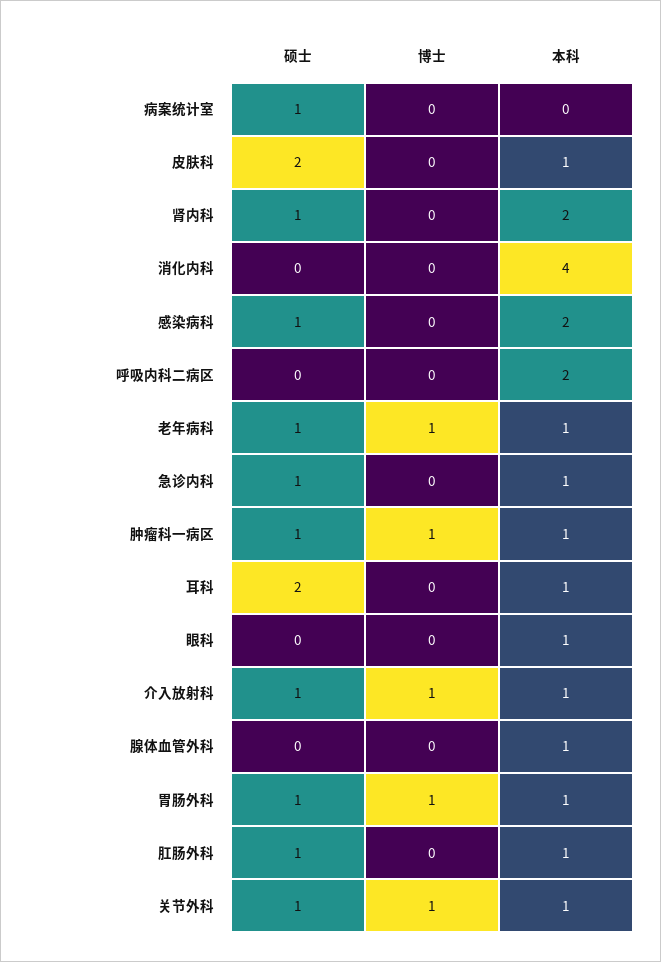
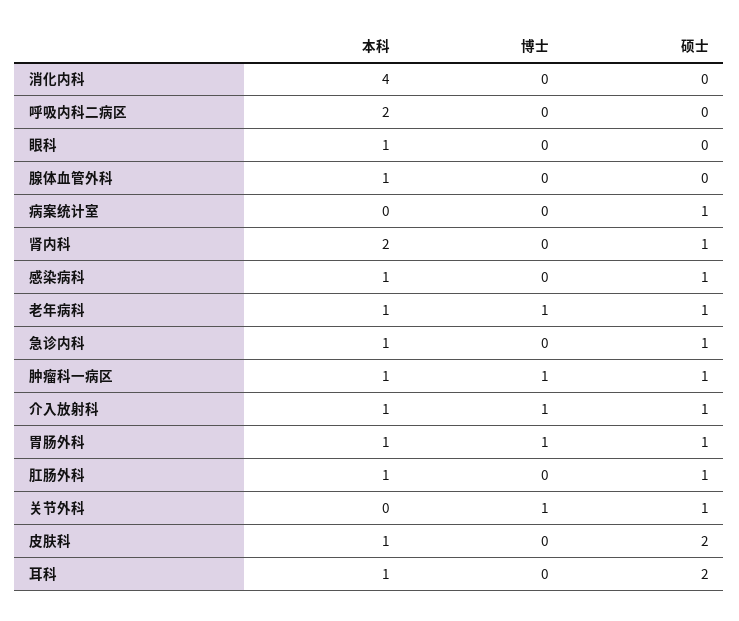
  {
    "硕士": {
      "病案统计室": 1,
      "皮肤科": 2,
      "肾内科": 1,
      "消化内科": 0,
      "感染病科": 1,
      "呼吸内科二病区": 0,
      "老年病科": 1,
      "急诊内科": 1,
      "肿瘤科一病区": 1,
      "耳科": 2,
      "眼科": 0,
      "介入放射科": 1,
      "腺体血管外科": 0,
      "胃肠外科": 1,
      "肛肠外科": 1,
      "关节外科": 1
    },
    "博士": {
      "病案统计室": 0,
      "皮肤科": 0,
      "肾内科": 0,
      "消化内科": 0,
      "感染病科": 0,
      "呼吸内科二病区": 0,
      "老年病科": 1,
      "急诊内科": 0,
      "肿瘤科一病区": 1,
      "耳科": 0,
      "眼科": 0,
      "介入放射科": 1,
      "腺体血管外科": 0,
      "胃肠外科": 1,
      "肛肠外科": 0,
      "关节外科": 1
    },
    "本科": {
      "病案统计室": 0,
      "皮肤科": 1,
      "肾内科": 2,
      "消化内科": 4,
-     "感染病科": 2,
+     "感染病科": 1,
      "呼吸内科二病区": 2,
      "老年病科": 1,
      "急诊内科": 1,
      "肿瘤科一病区": 1,
      "耳科": 1,
      "眼科": 1,
      "介入放射科": 1,
      "腺体血管外科": 1,
      "胃肠外科": 1,
      "肛肠外科": 1,
-     "关节外科": 1
+     "关节外科": 0
    }
  }

